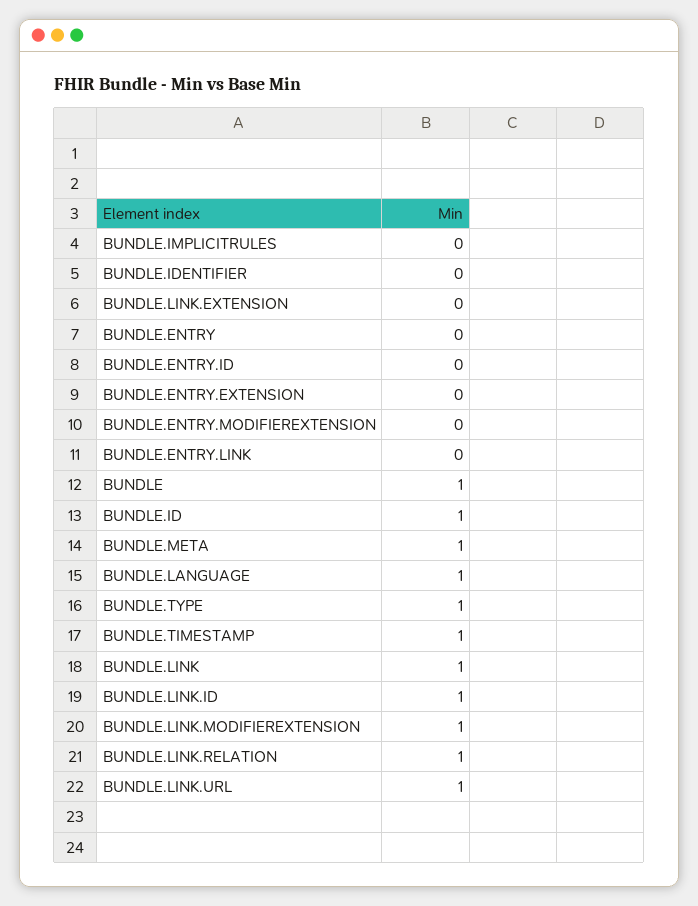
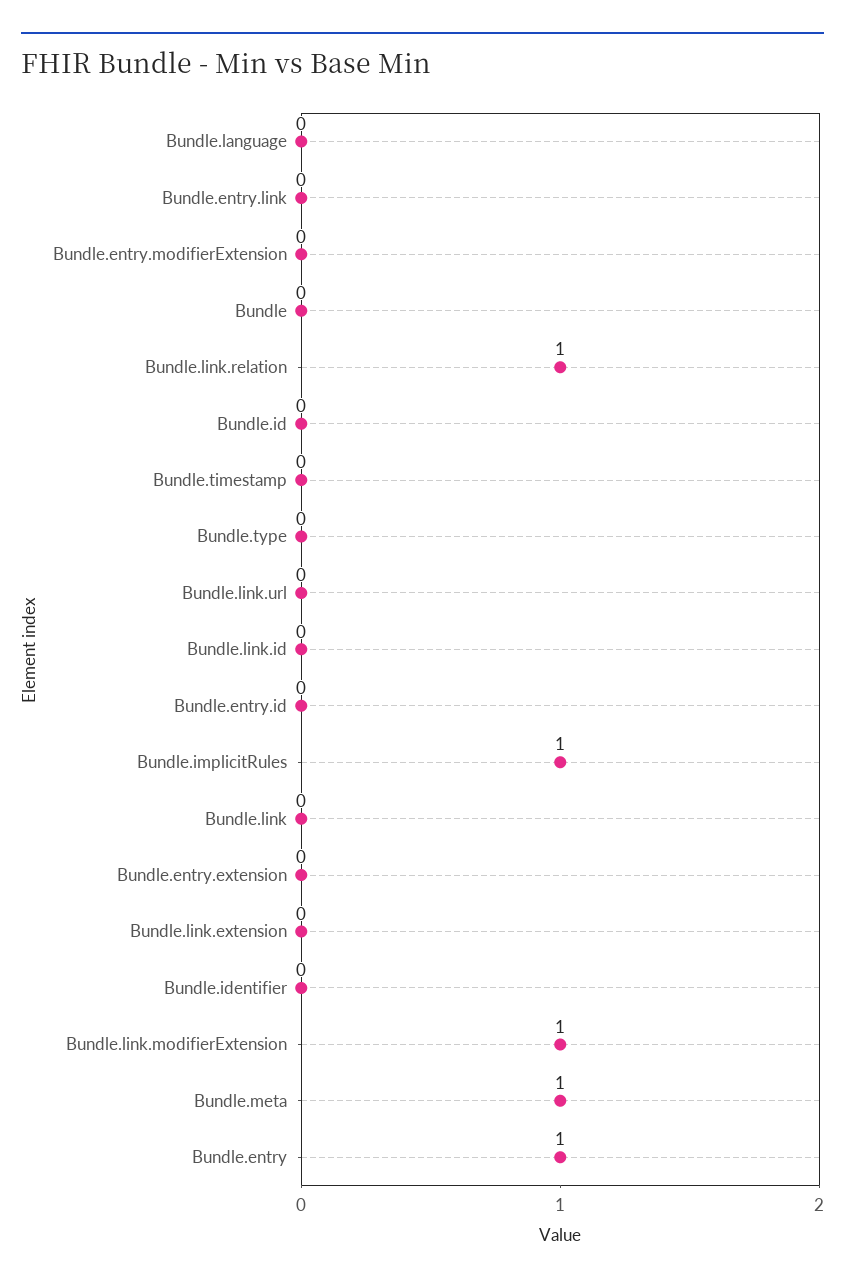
  {
-   "BUNDLE.IMPLICITRULES": 0,
+   "BUNDLE.IMPLICITRULES": 1,
    "BUNDLE.IDENTIFIER": 0,
    "BUNDLE.LINK.EXTENSION": 0,
-   "BUNDLE.ENTRY": 0,
+   "BUNDLE.ENTRY": 1,
    "BUNDLE.ENTRY.ID": 0,
    "BUNDLE.ENTRY.EXTENSION": 0,
    "BUNDLE.ENTRY.MODIFIEREXTENSION": 0,
    "BUNDLE.ENTRY.LINK": 0,
-   "BUNDLE": 1,
+   "BUNDLE": 0,
-   "BUNDLE.ID": 1,
+   "BUNDLE.ID": 0,
    "BUNDLE.META": 1,
-   "BUNDLE.LANGUAGE": 1,
+   "BUNDLE.LANGUAGE": 0,
-   "BUNDLE.TYPE": 1,
+   "BUNDLE.TYPE": 0,
-   "BUNDLE.TIMESTAMP": 1,
+   "BUNDLE.TIMESTAMP": 0,
-   "BUNDLE.LINK": 1,
+   "BUNDLE.LINK": 0,
-   "BUNDLE.LINK.ID": 1,
+   "BUNDLE.LINK.ID": 0,
    "BUNDLE.LINK.MODIFIEREXTENSION": 1,
    "BUNDLE.LINK.RELATION": 1,
-   "BUNDLE.LINK.URL": 1
+   "BUNDLE.LINK.URL": 0
  }

